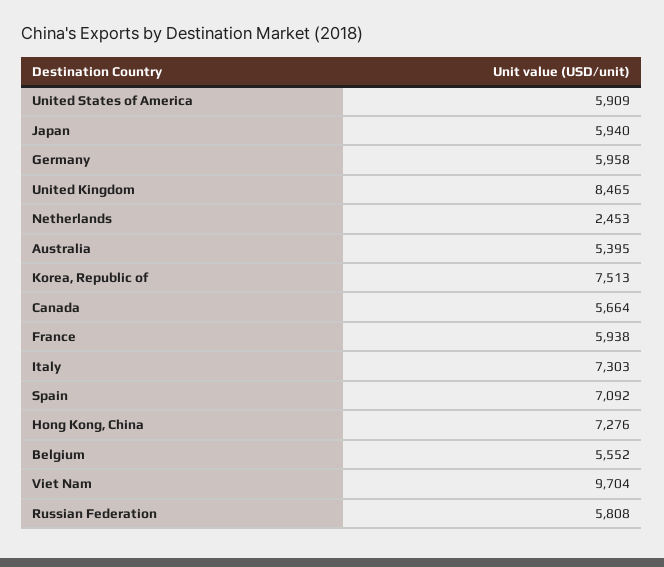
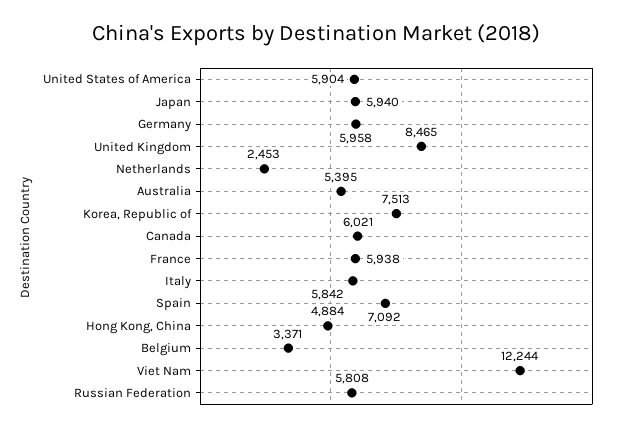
  {
-   "United States of America": 5909,
+   "United States of America": 5904,
    "Japan": 5940,
    "Germany": 5958,
    "United Kingdom": 8465,
    "Netherlands": 2453,
    "Australia": 5395,
    "Korea, Republic of": 7513,
-   "Canada": 5664,
+   "Canada": 6021,
    "France": 5938,
-   "Italy": 7303,
+   "Italy": 5842,
    "Spain": 7092,
-   "Hong Kong, China": 7276,
+   "Hong Kong, China": 4884,
-   "Belgium": 5552,
+   "Belgium": 3371,
-   "Viet Nam": 9704,
+   "Viet Nam": 12244,
    "Russian Federation": 5808
  }

